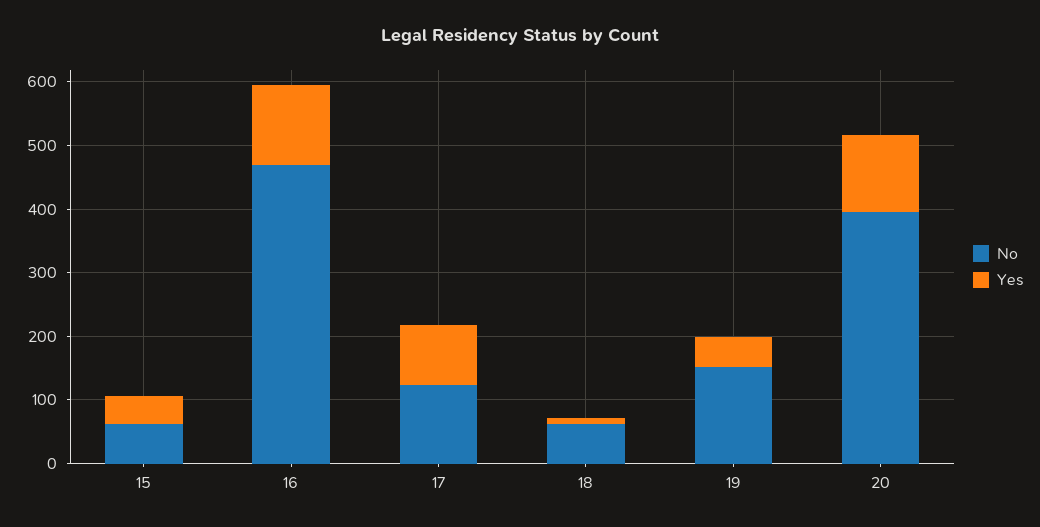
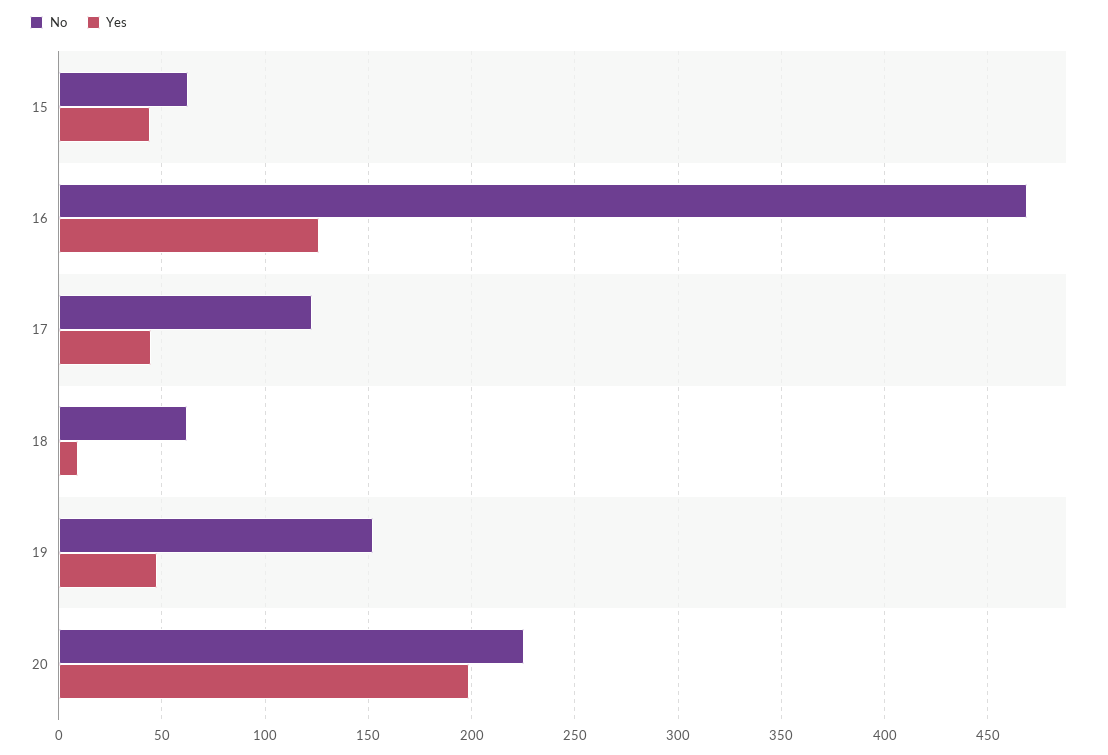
  {
    "No": {
      "15": 65,
      "16": 470,
      "17": 125,
      "18": 60,
      "19": 150,
-     "20": 400
+     "20": 225
    },
    "Yes": {
      "15": 45,
      "16": 125,
-     "17": 100,
+     "17": 45,
      "18": 10,
      "19": 45,
-     "20": 120
+     "20": 200
    }
  }

